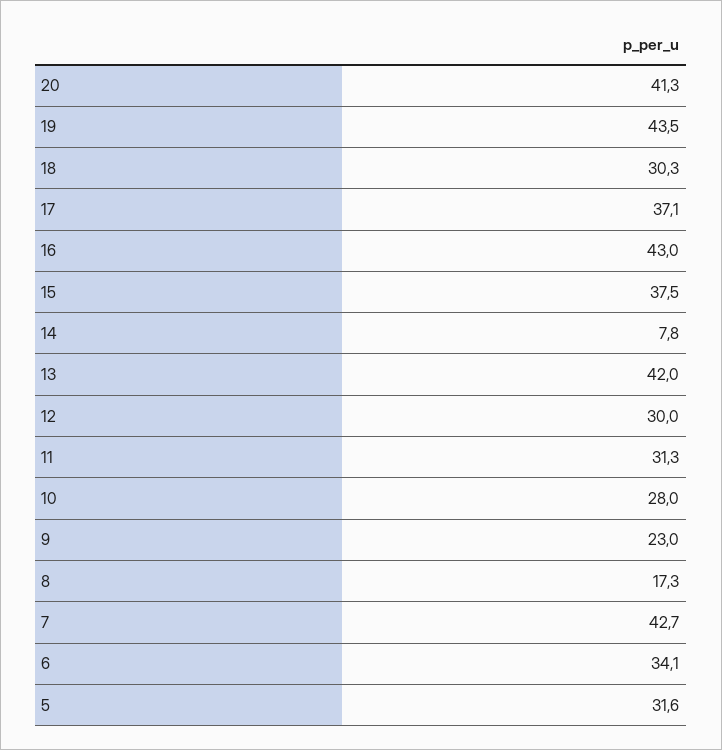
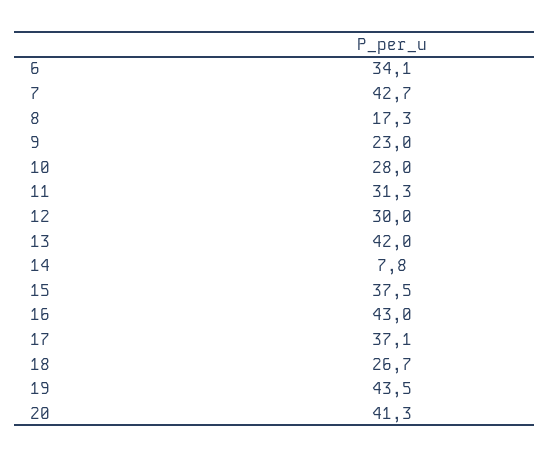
  {
    "20": 41.3,
    "19": 43.5,
-   "18": 30.3,
+   "18": 26.7,
    "17": 37.1,
    "16": 43,
    "15": 37.5,
    "14": 7.8,
    "13": 42,
    "12": 30,
    "11": 31.3,
    "10": 28,
    "9": 23,
    "8": 17.3,
    "7": 42.7,
-   "6": 34.1,
+   "6": 34.1
-   "5": 31.6
  }

